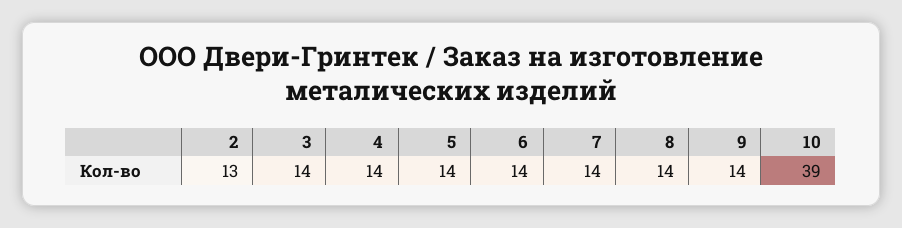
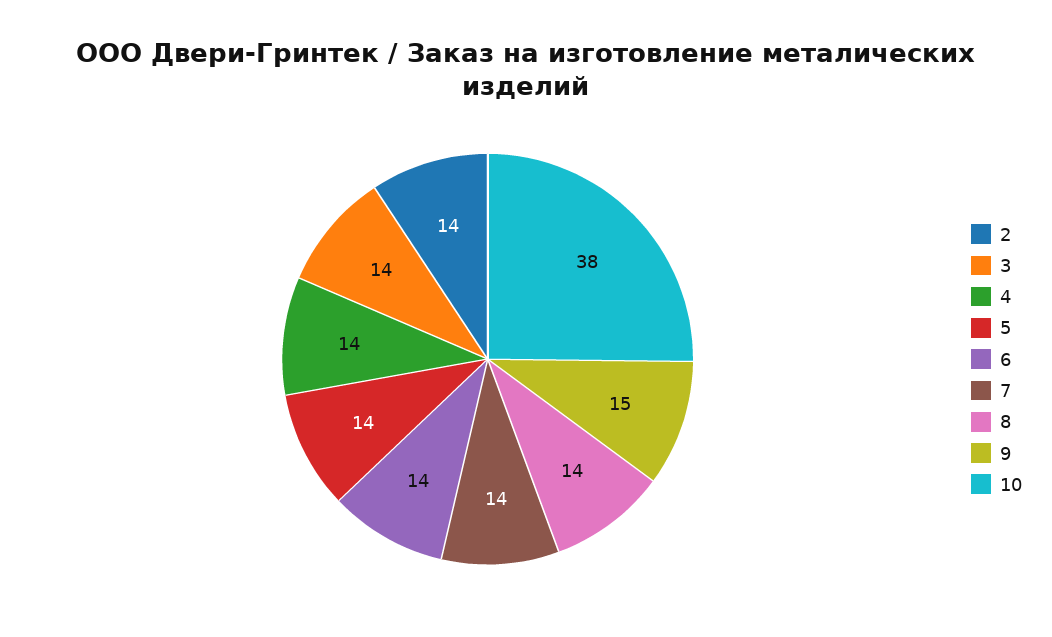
  {
-   "2": 13,
+   "2": 14,
    "3": 14,
    "4": 14,
    "5": 14,
    "6": 14,
    "7": 14,
    "8": 14,
-   "9": 14,
+   "9": 15,
-   "10": 39
+   "10": 38
  }

